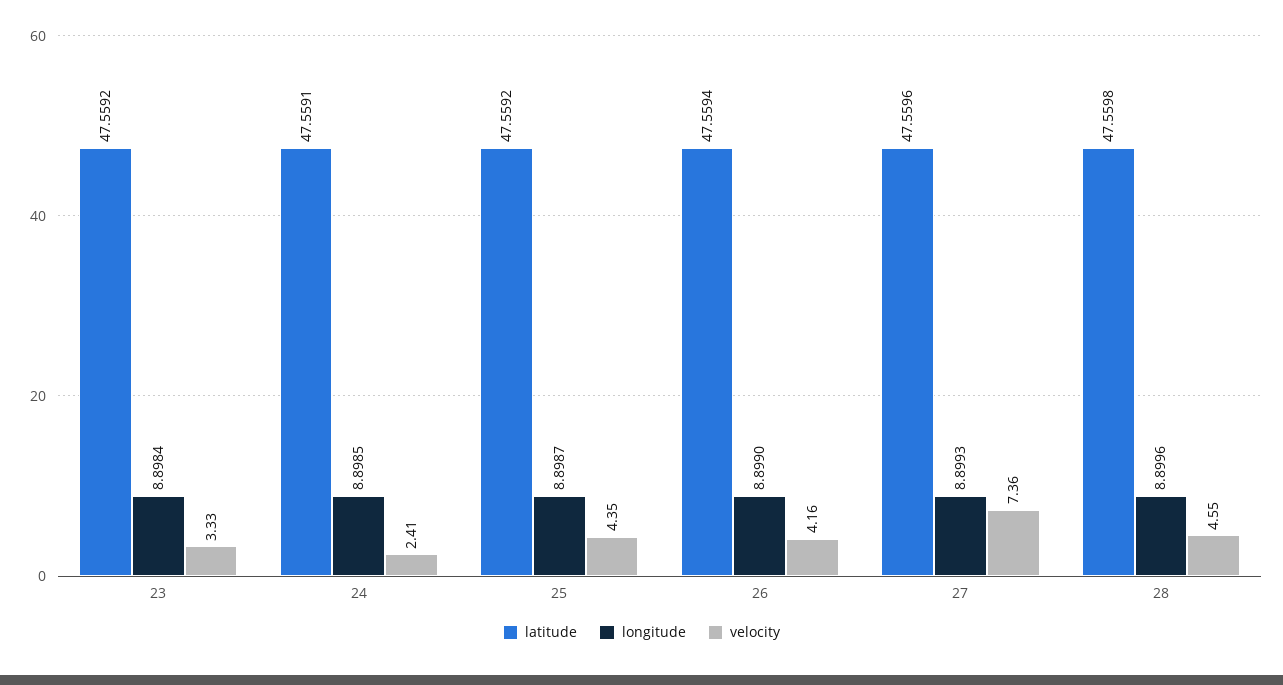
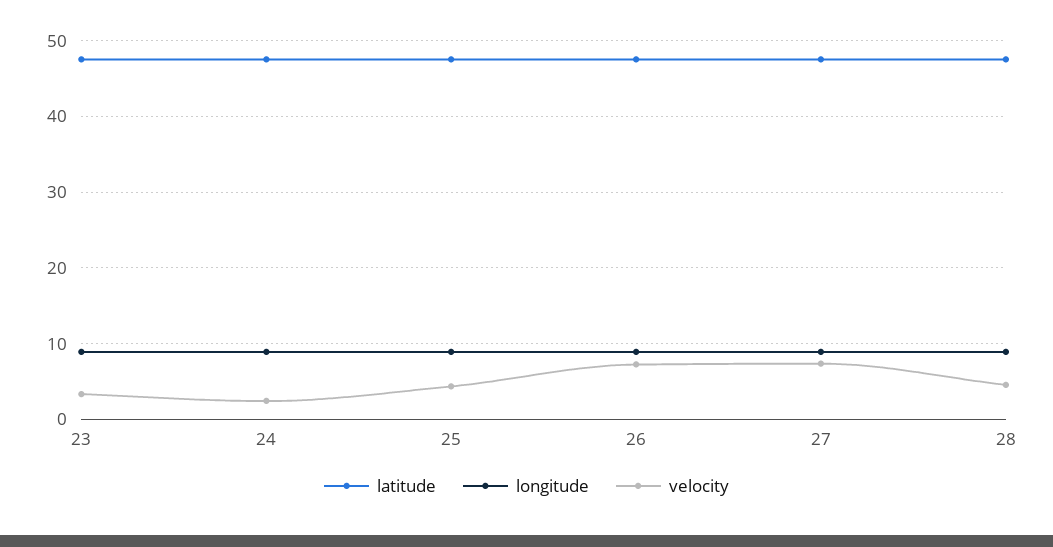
  {
    "latitude": {
      "23": 47.5592,
      "24": 47.5591,
      "25": 47.5592,
      "26": 47.5594,
      "27": 47.5596,
      "28": 47.5598
    },
    "longitude": {
      "23": 8.8984,
      "24": 8.8985,
      "25": 8.8987,
      "26": 8.899,
      "27": 8.8993,
      "28": 8.8996
    },
    "velocity": {
      "23": 3.33,
      "24": 2.41,
      "25": 4.35,
-     "26": 4.16,
+     "26": 7,
      "27": 7.36,
      "28": 4.55
    }
  }

